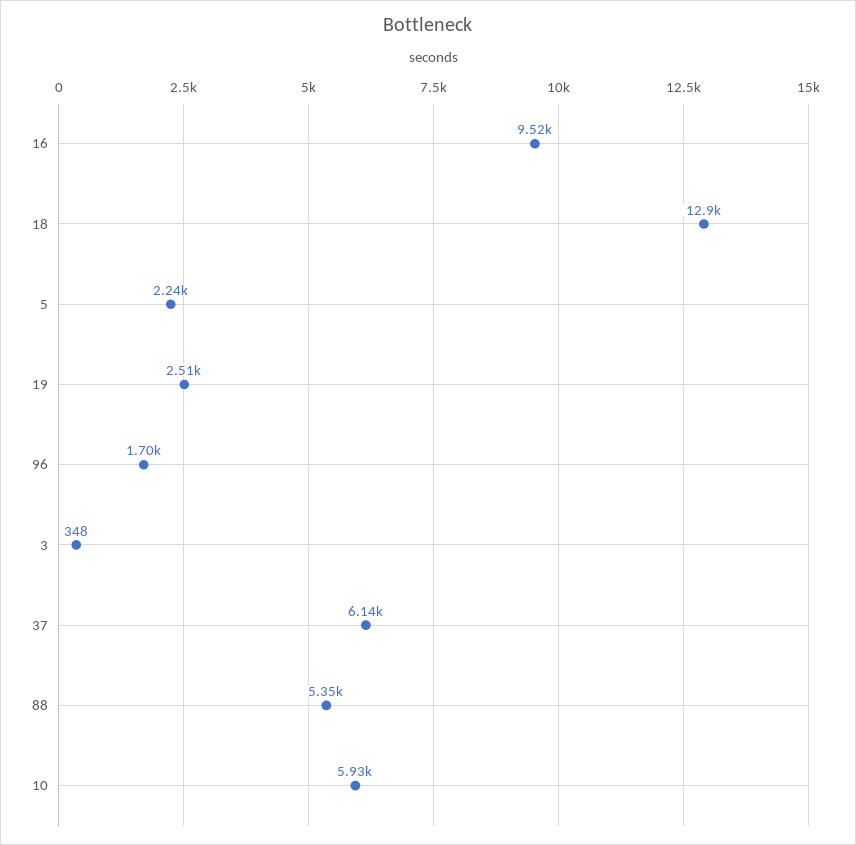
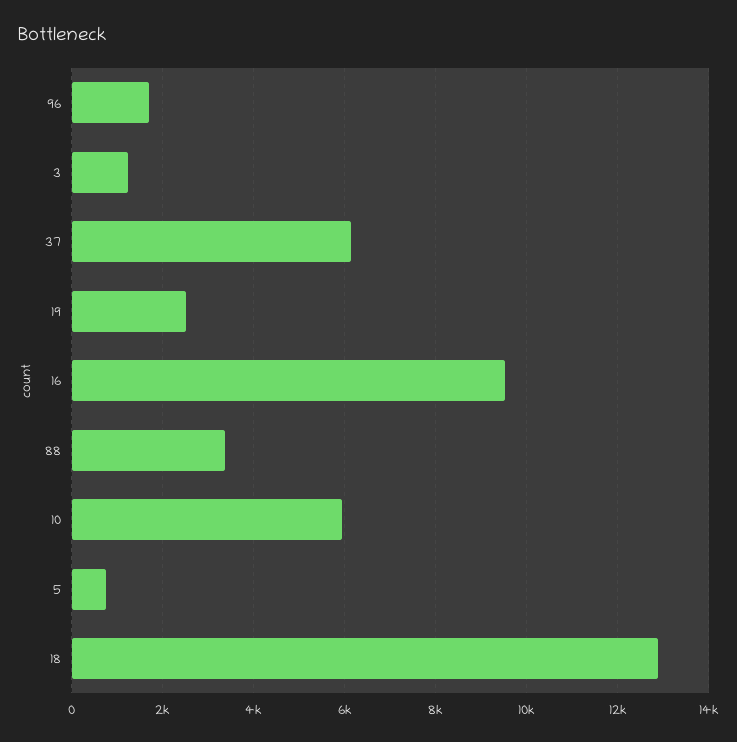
  {
    "16": 9520,
    "18": 12900,
-   "5": 2240,
+   "5": 800,
    "19": 2510,
    "96": 1700,
-   "3": 348,
+   "3": 1200,
    "37": 6140,
-   "88": 5350,
+   "88": 3400,
    "10": 5930
  }

